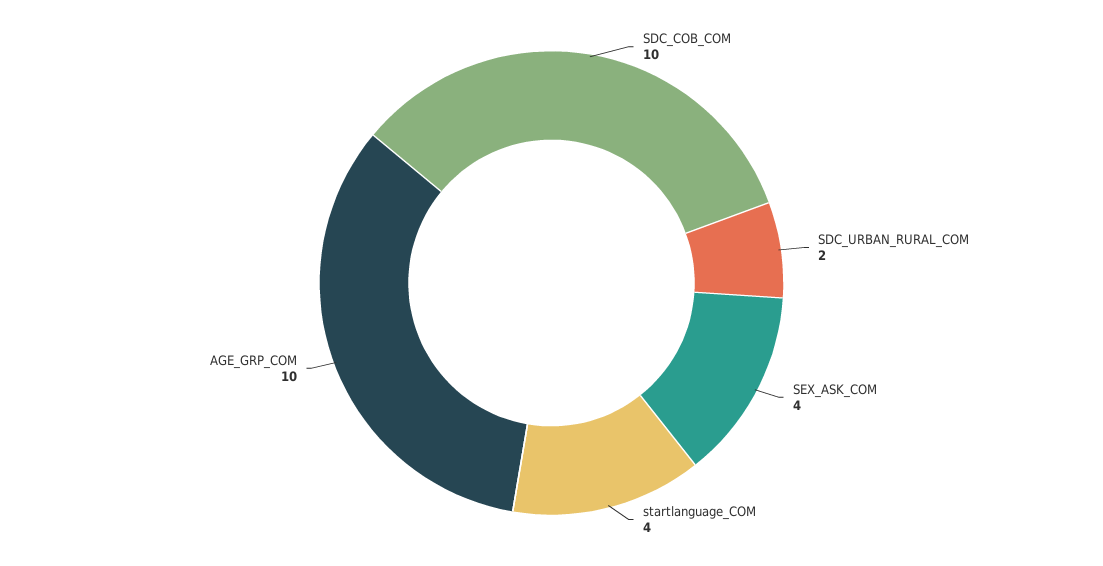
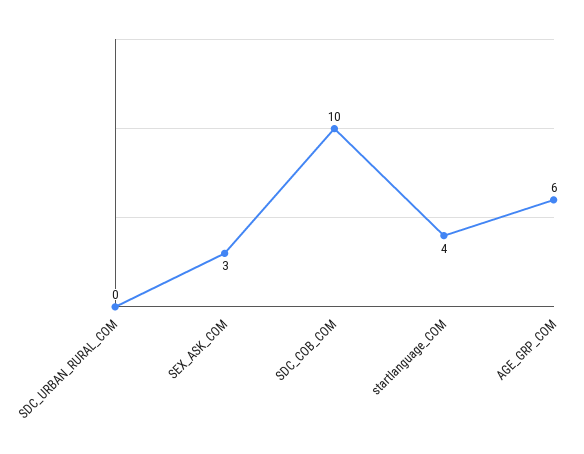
  {
    "SDC_COB_COM": 10,
-   "SDC_URBAN_RURAL_COM": 2,
+   "SDC_URBAN_RURAL_COM": 0,
-   "SEX_ASK_COM": 4,
+   "SEX_ASK_COM": 3,
    "startlanguage_COM": 4,
-   "AGE_GRP_COM": 10
+   "AGE_GRP_COM": 6
  }

